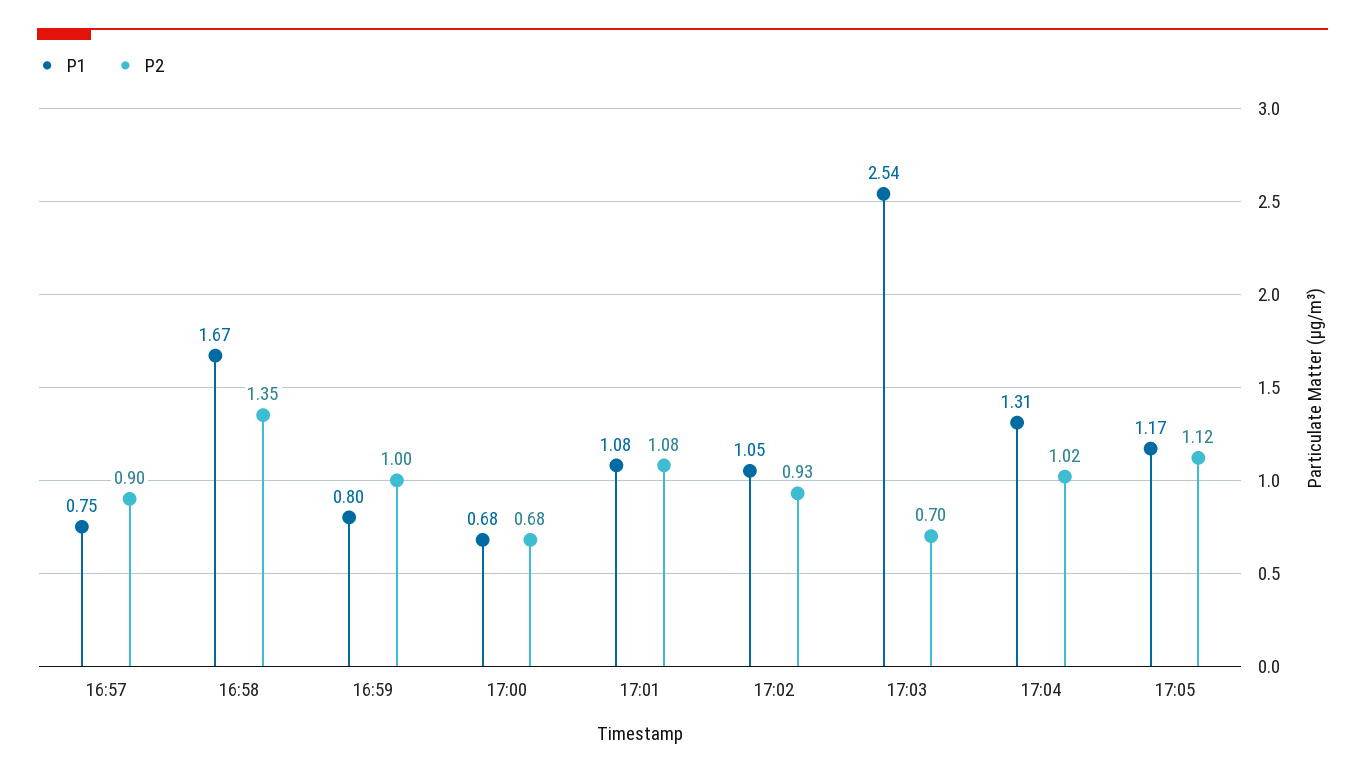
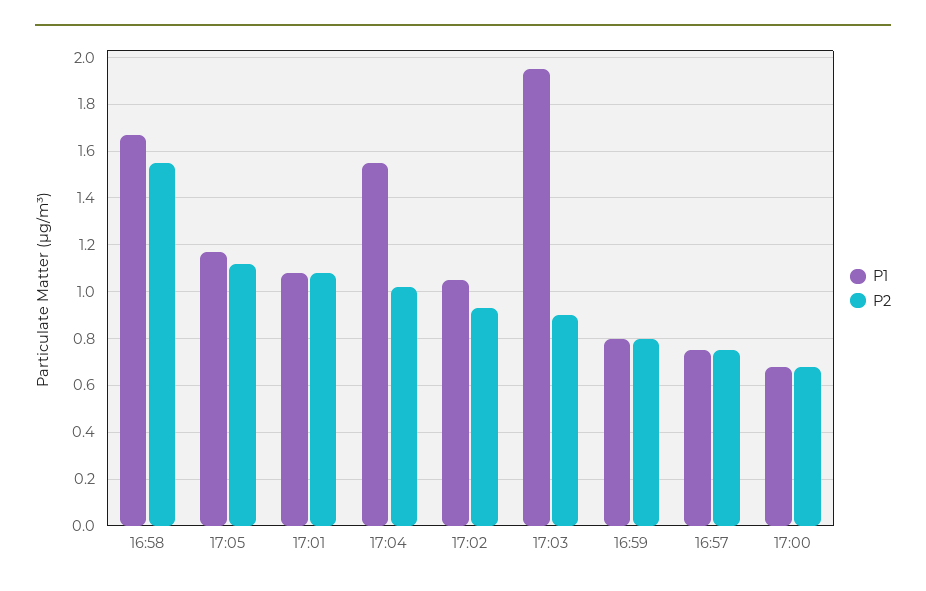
  {
    "P1": {
      "16:57": 0.75,
      "16:58": 1.67,
      "16:59": 0.8,
      "17:00": 0.68,
      "17:01": 1.08,
      "17:02": 1.05,
-     "17:03": 2.54,
+     "17:03": 1.95,
-     "17:04": 1.31,
+     "17:04": 1.55,
      "17:05": 1.17
    },
    "P2": {
-     "16:57": 0.9,
+     "16:57": 0.75,
-     "16:58": 1.35,
+     "16:58": 1.55,
-     "16:59": 1,
+     "16:59": 0.8,
      "17:00": 0.68,
      "17:01": 1.08,
      "17:02": 0.93,
-     "17:03": 0.7,
+     "17:03": 0.9,
      "17:04": 1.02,
      "17:05": 1.12
    }
  }

